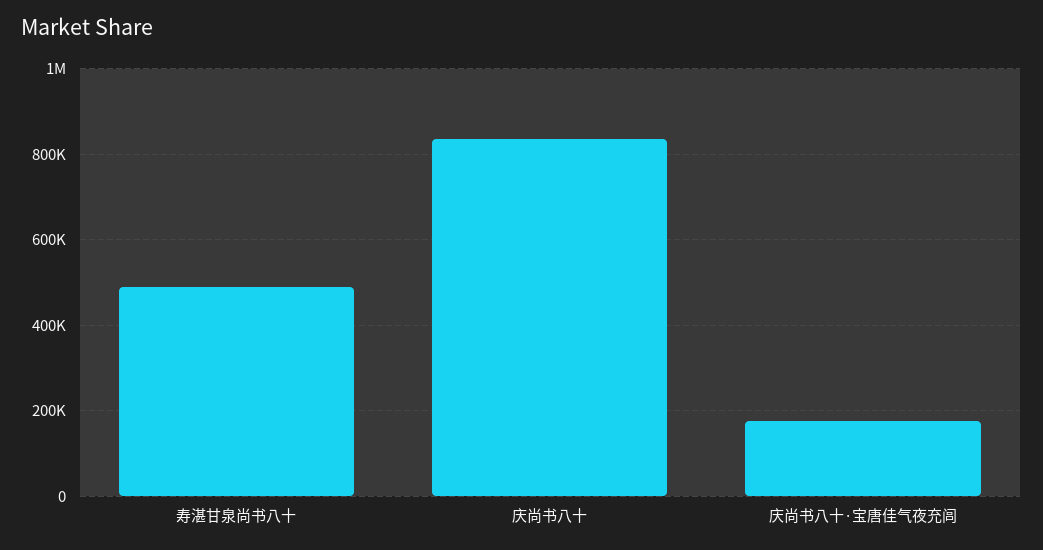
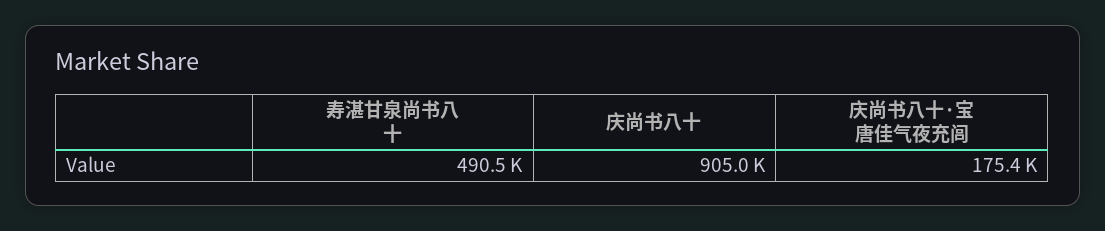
  {
    "寿湛甘泉尚书八十": 490500,
-   "庆尚书八十": 840000,
+   "庆尚书八十": 905000,
    "庆尚书八十·宝唐佳气夜充闾": 175400
  }

